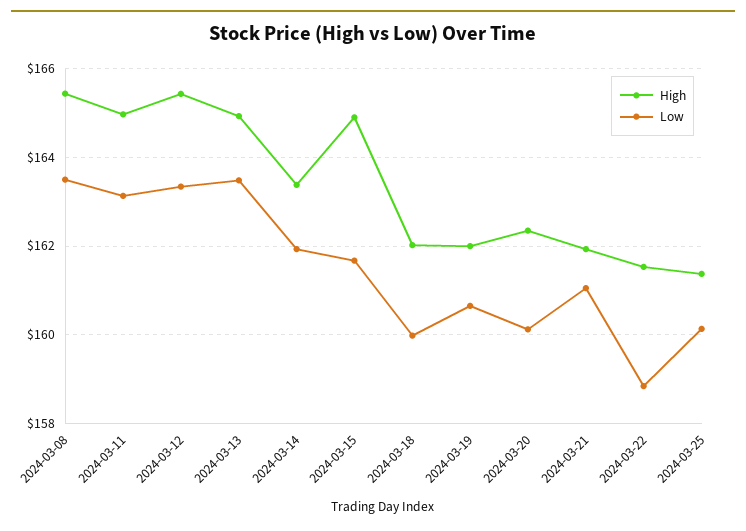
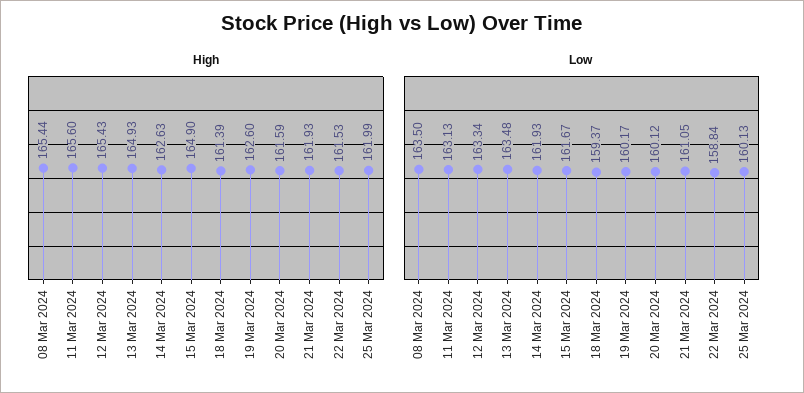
  {
    "High": {
      "2024-03-08": 165.44,
-     "2024-03-11": 165,
+     "2024-03-11": 165.6,
      "2024-03-12": 165.43,
      "2024-03-13": 164.93,
-     "2024-03-14": 163.4,
+     "2024-03-14": 162.63,
      "2024-03-15": 164.9,
-     "2024-03-18": 162,
+     "2024-03-18": 161.39,
-     "2024-03-19": 162,
+     "2024-03-19": 162.6,
-     "2024-03-20": 162.4,
+     "2024-03-20": 161.59,
      "2024-03-21": 161.93,
      "2024-03-22": 161.53,
-     "2024-03-25": 161.4
+     "2024-03-25": 161.99
    },
    "Low": {
      "2024-03-08": 163.5,
      "2024-03-11": 163.13,
      "2024-03-12": 163.34,
      "2024-03-13": 163.48,
      "2024-03-14": 161.93,
      "2024-03-15": 161.67,
-     "2024-03-18": 160,
+     "2024-03-18": 159.37,
-     "2024-03-19": 160.6,
+     "2024-03-19": 160.17,
      "2024-03-20": 160.12,
      "2024-03-21": 161.05,
      "2024-03-22": 158.84,
      "2024-03-25": 160.13
    }
  }

